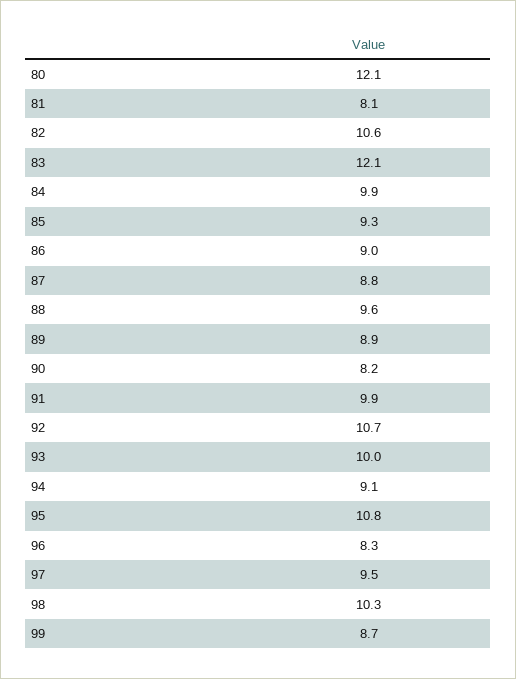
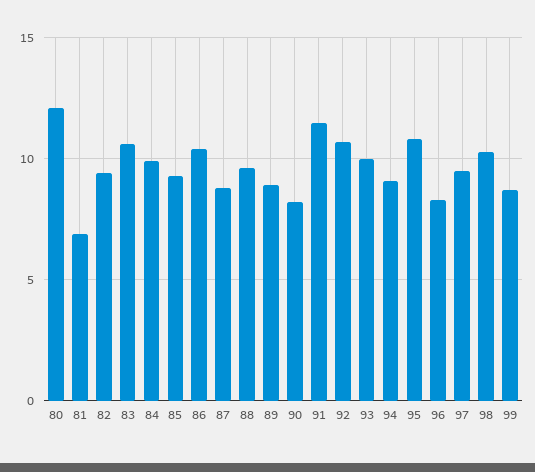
  {
    "80": 12.1,
-   "81": 8.1,
+   "81": 7,
-   "82": 10.6,
+   "82": 9.5,
-   "83": 12.1,
+   "83": 10.5,
    "84": 9.9,
    "85": 9.3,
-   "86": 9,
+   "86": 10.5,
    "87": 8.8,
    "88": 9.6,
    "89": 8.9,
    "90": 8.2,
-   "91": 9.9,
+   "91": 11.5,
    "92": 10.7,
    "93": 10,
    "94": 9.1,
    "95": 10.8,
    "96": 8.3,
    "97": 9.5,
    "98": 10.3,
    "99": 8.7
  }

